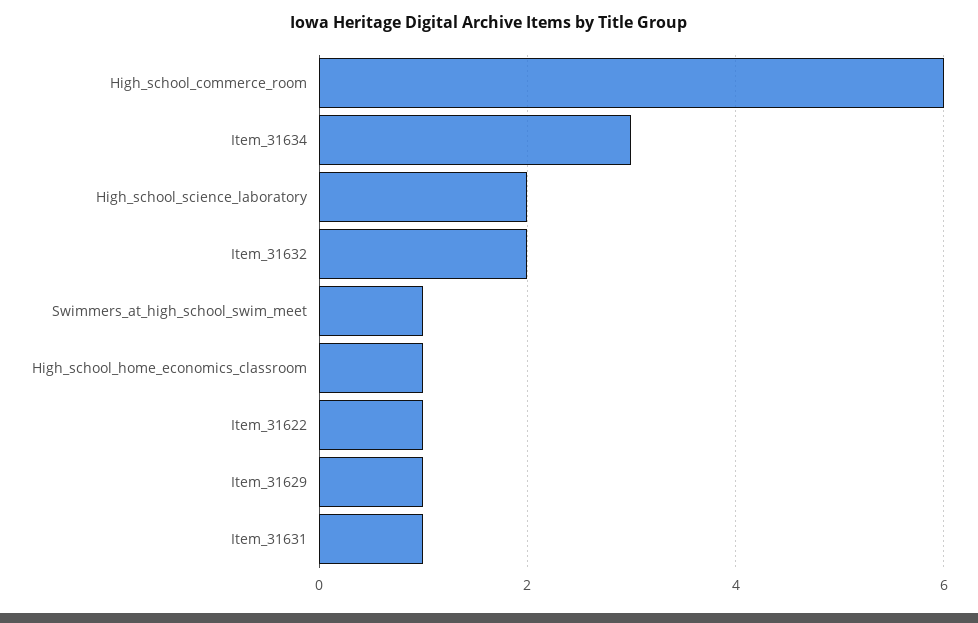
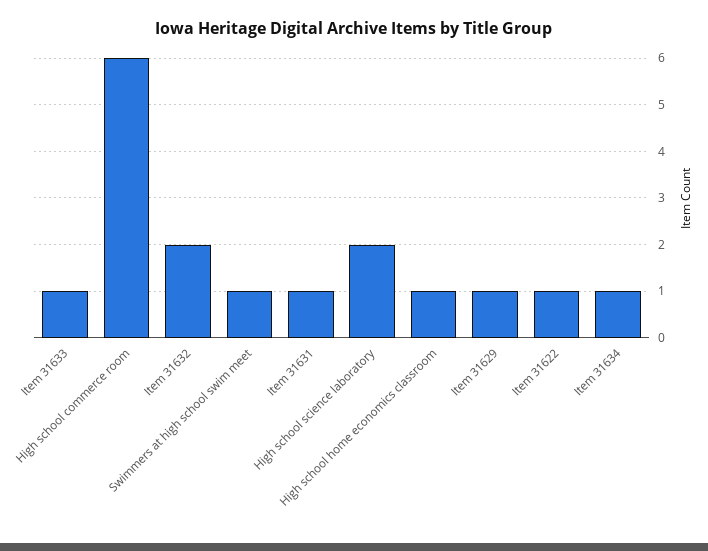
  {
    "High_school_commerce_room": 6,
-   "Item_31634": 3,
+   "Item_31634": 1,
    "High_school_science_laboratory": 2,
    "Item_31632": 2,
    "Swimmers_at_high_school_swim_meet": 1,
    "High_school_home_economics_classroom": 1,
    "Item_31622": 1,
    "Item_31629": 1,
-   "Item_31631": 1
+   "Item_31631": 1,
+   "Item 31633": 1
  }

